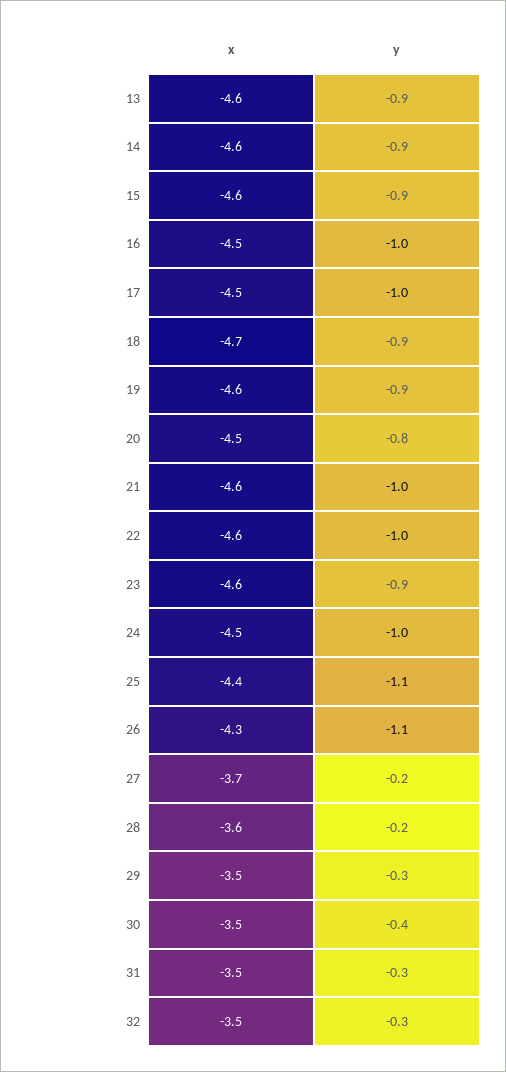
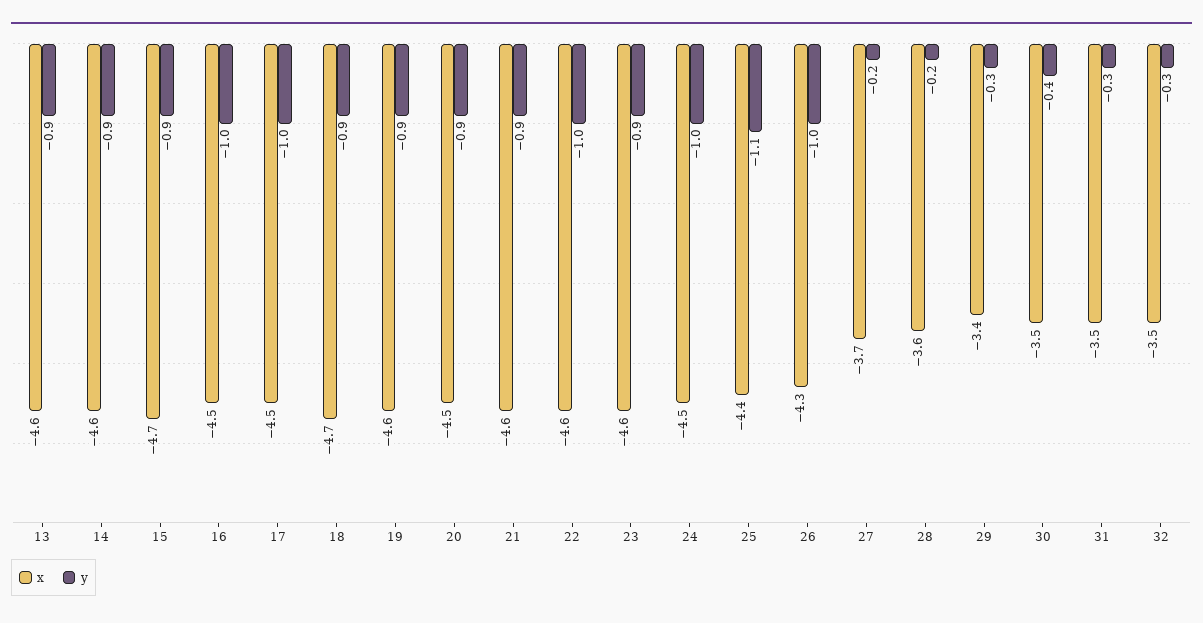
  {
    "x": {
      "13": -4.6,
      "14": -4.6,
-     "15": -4.6,
+     "15": -4.7,
      "16": -4.5,
      "17": -4.5,
      "18": -4.7,
      "19": -4.6,
      "20": -4.5,
      "21": -4.6,
      "22": -4.6,
      "23": -4.6,
      "24": -4.5,
      "25": -4.4,
      "26": -4.3,
      "27": -3.7,
      "28": -3.6,
-     "29": -3.5,
+     "29": -3.4,
      "30": -3.5,
      "31": -3.5,
      "32": -3.5
    },
    "y": {
      "13": -0.9,
      "14": -0.9,
      "15": -0.9,
      "16": -1,
      "17": -1,
      "18": -0.9,
      "19": -0.9,
-     "20": -0.8,
+     "20": -0.9,
-     "21": -1,
+     "21": -0.9,
      "22": -1,
      "23": -0.9,
      "24": -1,
      "25": -1.1,
-     "26": -1.1,
+     "26": -1,
      "27": -0.2,
      "28": -0.2,
      "29": -0.3,
      "30": -0.4,
      "31": -0.3,
      "32": -0.3
    }
  }

